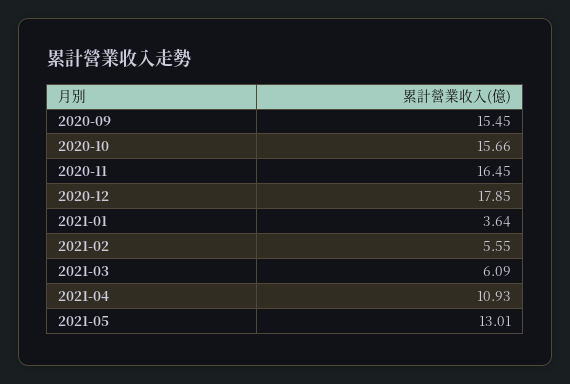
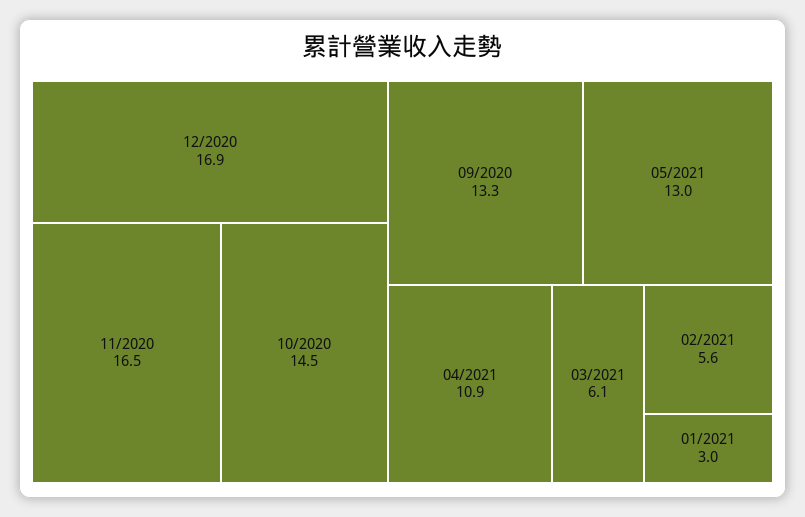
  {
-   "2020-09": 15.45,
+   "2020-09": 13.3,
-   "2020-10": 15.66,
+   "2020-10": 14.5,
    "2020-11": 16.45,
-   "2020-12": 17.85,
+   "2020-12": 16.9,
-   "2021-01": 3.64,
+   "2021-01": 3,
    "2021-02": 5.55,
    "2021-03": 6.09,
    "2021-04": 10.93,
    "2021-05": 13.01
  }

